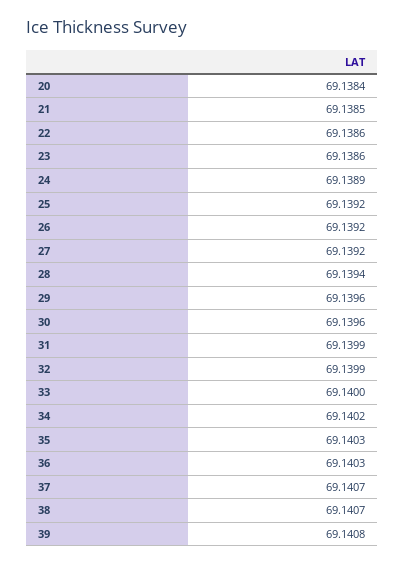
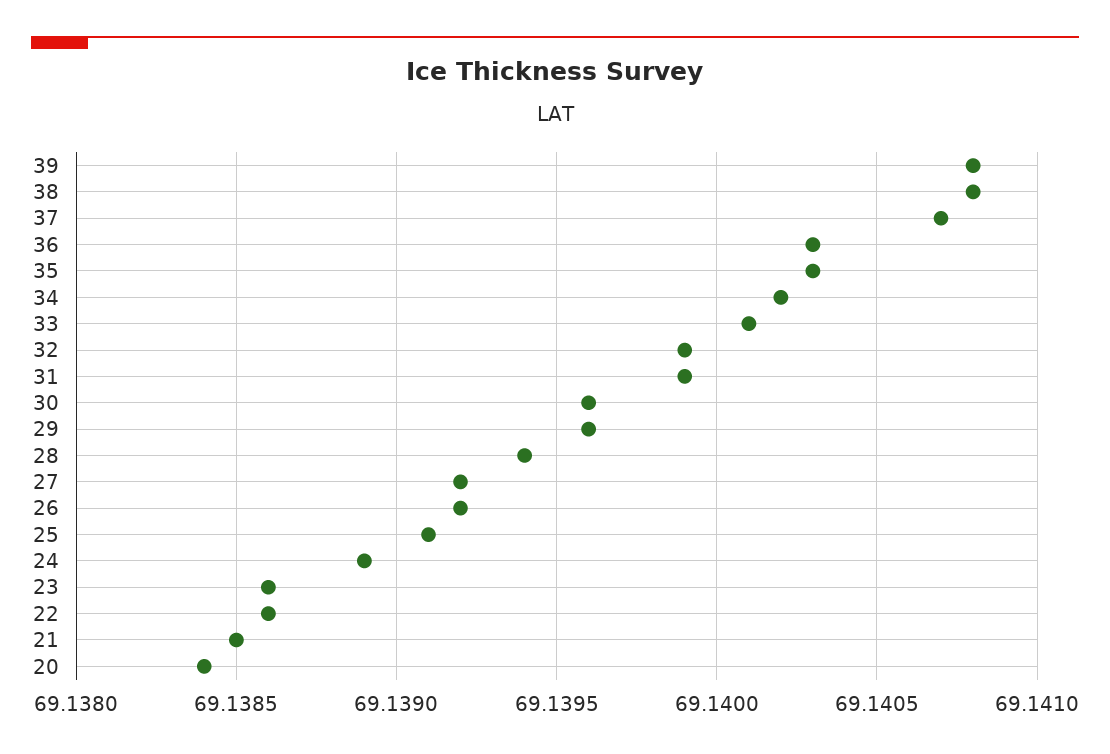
  {
    "20": 69.1384,
    "21": 69.1385,
    "22": 69.1386,
    "23": 69.1386,
    "24": 69.1389,
-   "25": 69.1392,
+   "25": 69.1391,
    "26": 69.1392,
    "27": 69.1392,
    "28": 69.1394,
    "29": 69.1396,
    "30": 69.1396,
    "31": 69.1399,
    "32": 69.1399,
-   "33": 69.14,
+   "33": 69.1401,
    "34": 69.1402,
    "35": 69.1403,
    "36": 69.1403,
    "37": 69.1407,
-   "38": 69.1407,
+   "38": 69.1408,
    "39": 69.1408
  }

